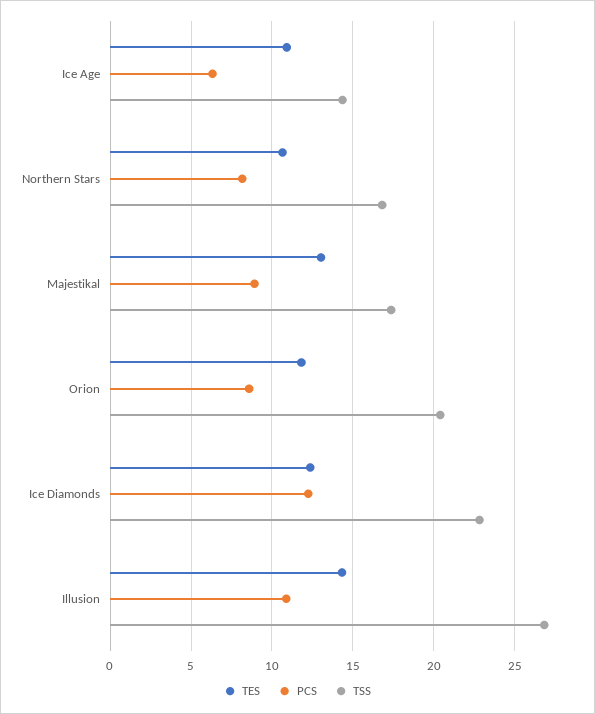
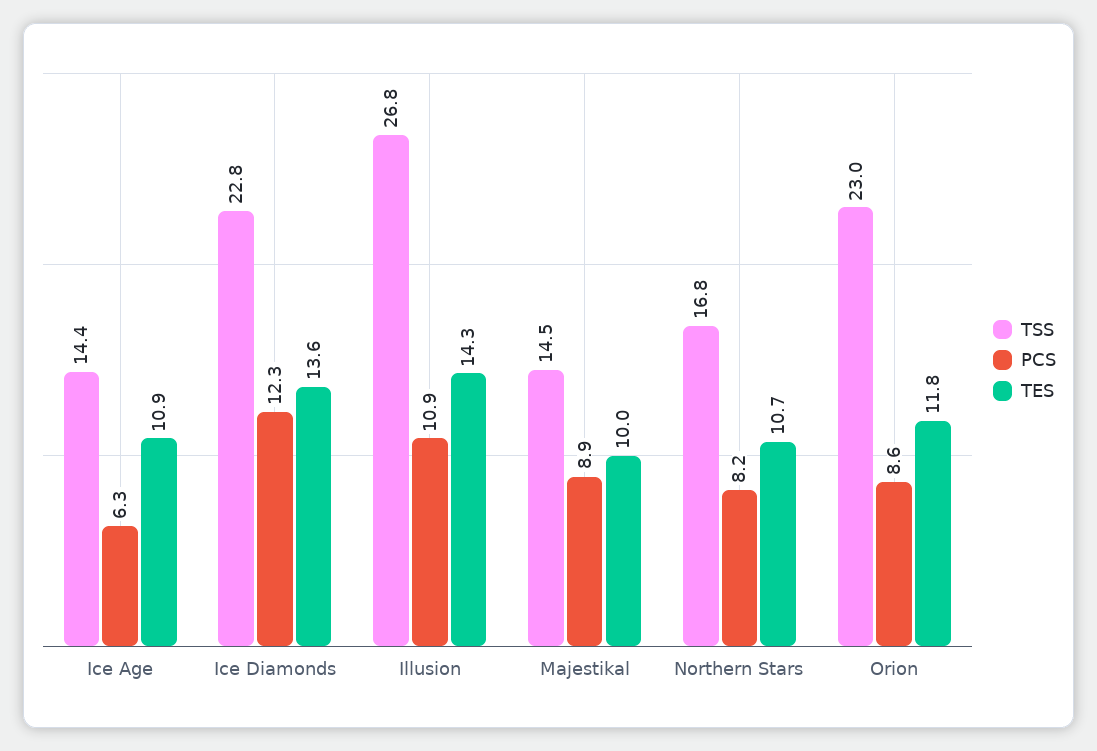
  {
    "TES": {
      "Ice Age": 10.9,
      "Northern Stars": 10.7,
-     "Majestikal": 13,
+     "Majestikal": 10,
      "Orion": 11.8,
-     "Ice Diamonds": 12.5,
+     "Ice Diamonds": 13.6,
      "Illusion": 14.3
    },
    "PCS": {
      "Ice Age": 6.3,
      "Northern Stars": 8.2,
      "Majestikal": 8.9,
      "Orion": 8.6,
      "Ice Diamonds": 12.3,
      "Illusion": 10.9
    },
    "TSS": {
      "Ice Age": 14.4,
      "Northern Stars": 16.8,
-     "Majestikal": 17.5,
+     "Majestikal": 14.5,
-     "Orion": 20.5,
+     "Orion": 23,
      "Ice Diamonds": 22.8,
      "Illusion": 26.8
    }
  }

